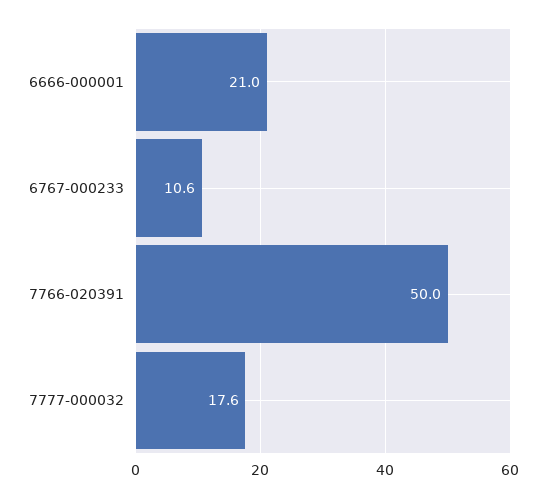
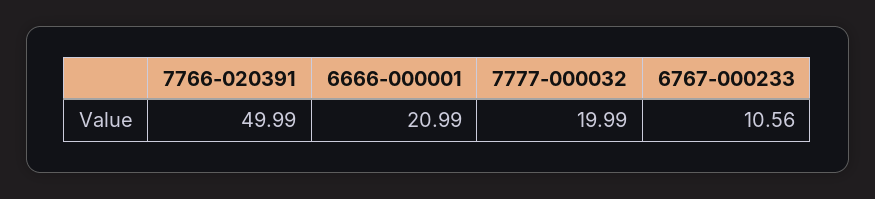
  {
    "6666-000001": 20.99,
    "6767-000233": 10.56,
    "7766-020391": 49.99,
-   "7777-000032": 17.6
+   "7777-000032": 19.99
  }

